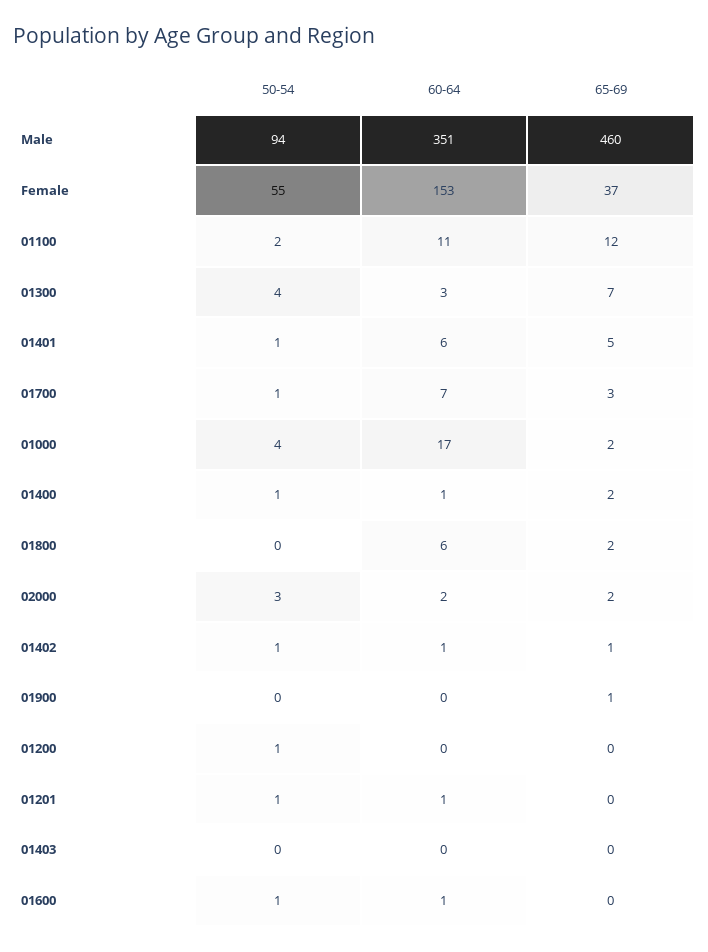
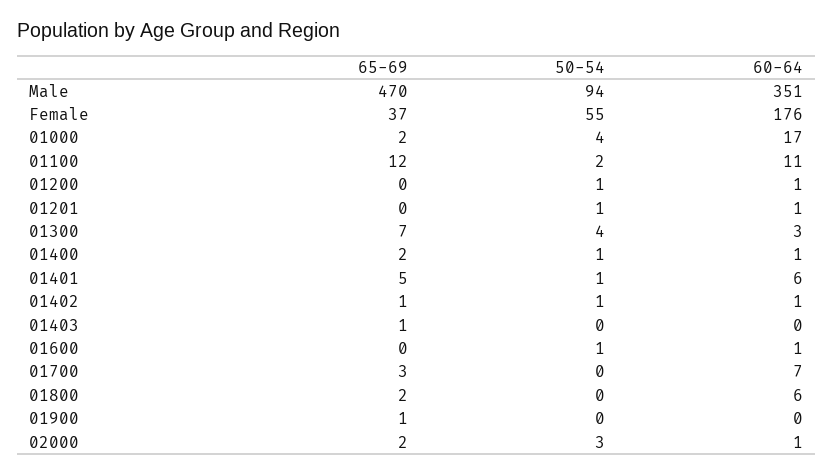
  {
    "50-54": {
      "Male": 94,
      "Female": 55,
      "01100": 2,
      "01300": 4,
      "01401": 1,
-     "01700": 1,
+     "01700": 0,
      "01000": 4,
      "01400": 1,
      "01800": 0,
      "02000": 3,
      "01402": 1,
      "01900": 0,
      "01200": 1,
      "01201": 1,
      "01403": 0,
      "01600": 1
    },
    "60-64": {
      "Male": 351,
-     "Female": 153,
+     "Female": 176,
      "01100": 11,
      "01300": 3,
      "01401": 6,
      "01700": 7,
      "01000": 17,
      "01400": 1,
      "01800": 6,
-     "02000": 2,
+     "02000": 1,
      "01402": 1,
      "01900": 0,
-     "01200": 0,
+     "01200": 1,
      "01201": 1,
      "01403": 0,
      "01600": 1
    },
    "65-69": {
-     "Male": 460,
+     "Male": 470,
      "Female": 37,
      "01100": 12,
      "01300": 7,
      "01401": 5,
      "01700": 3,
      "01000": 2,
      "01400": 2,
      "01800": 2,
      "02000": 2,
      "01402": 1,
      "01900": 1,
      "01200": 0,
      "01201": 0,
-     "01403": 0,
+     "01403": 1,
      "01600": 0
    }
  }

